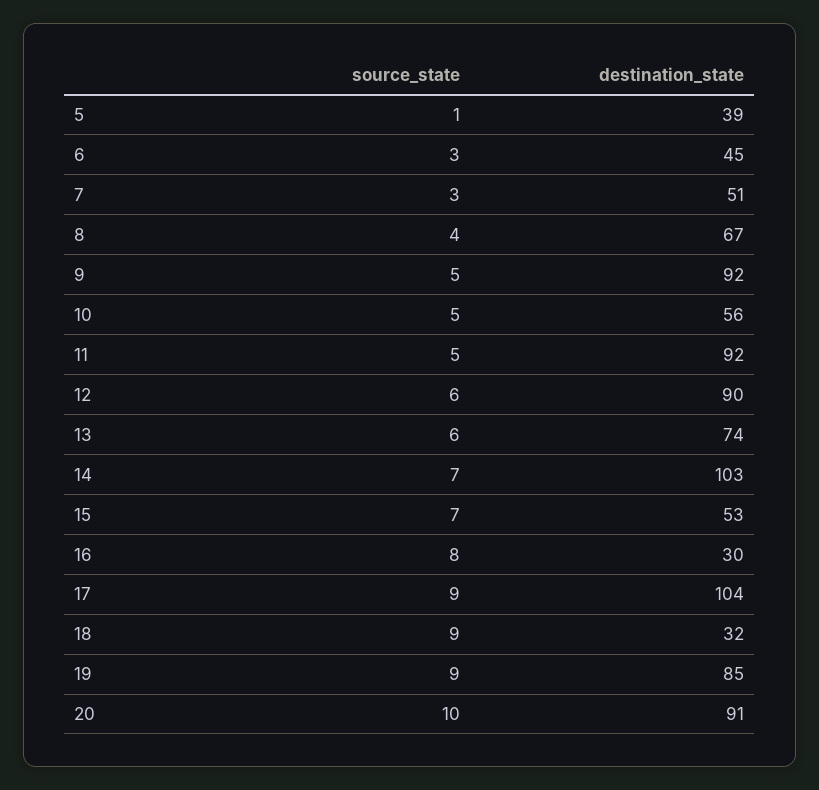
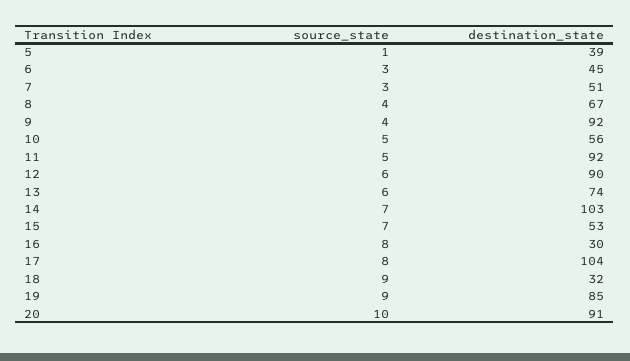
  {
    "source_state": {
      "5": 1,
      "6": 3,
      "7": 3,
      "8": 4,
-     "9": 5,
+     "9": 4,
      "10": 5,
      "11": 5,
      "12": 6,
      "13": 6,
      "14": 7,
      "15": 7,
      "16": 8,
-     "17": 9,
+     "17": 8,
      "18": 9,
      "19": 9,
      "20": 10
    },
    "destination_state": {
      "5": 39,
      "6": 45,
      "7": 51,
      "8": 67,
      "9": 92,
      "10": 56,
      "11": 92,
      "12": 90,
      "13": 74,
      "14": 103,
      "15": 53,
      "16": 30,
      "17": 104,
      "18": 32,
      "19": 85,
      "20": 91
    }
  }

